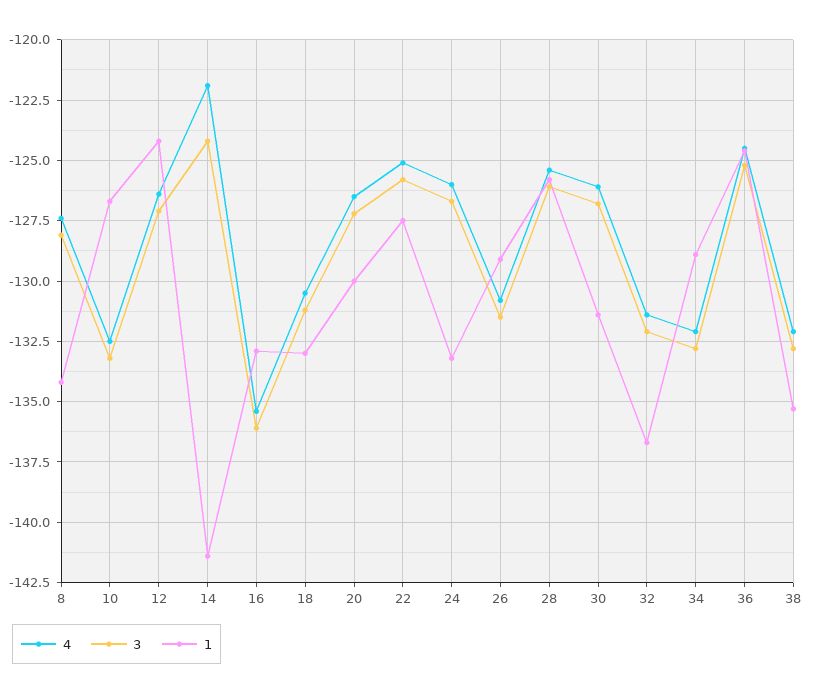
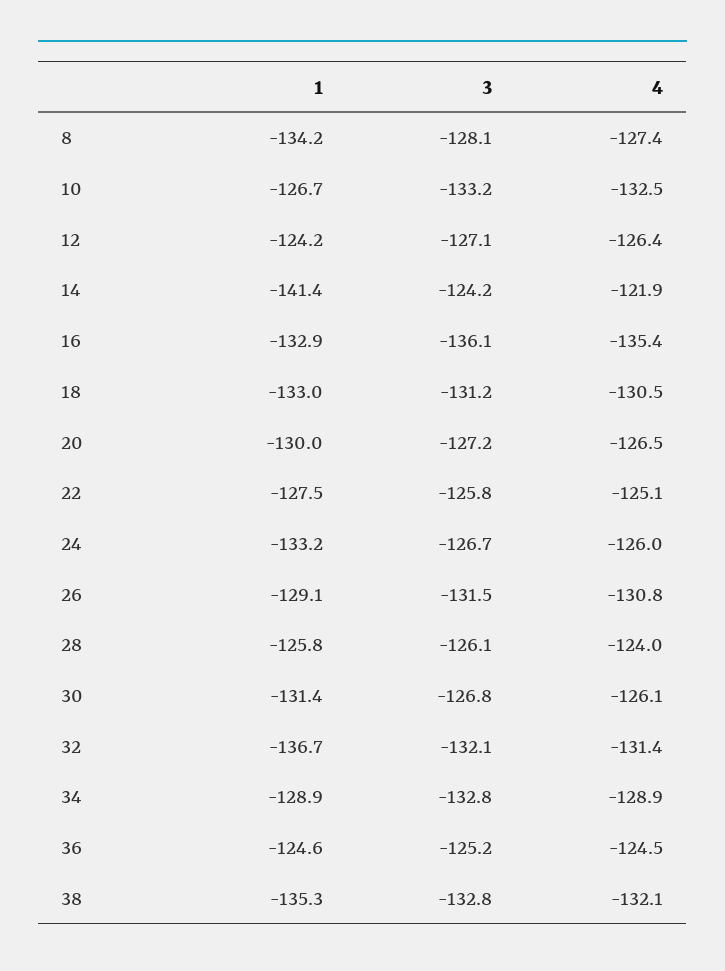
  {
    "4": {
      "8": -127.4,
      "10": -132.5,
      "12": -126.4,
      "14": -121.9,
      "16": -135.4,
      "18": -130.5,
      "20": -126.5,
      "22": -125.1,
      "24": -126,
      "26": -130.8,
-     "28": -125.5,
+     "28": -124,
      "30": -126.1,
      "32": -131.4,
-     "34": -132,
+     "34": -128.9,
      "36": -124.5,
      "38": -132.1
    },
    "3": {
      "8": -128.1,
      "10": -133.2,
      "12": -127.1,
      "14": -124.2,
      "16": -136.1,
      "18": -131.2,
      "20": -127.2,
      "22": -125.8,
      "24": -126.7,
      "26": -131.5,
      "28": -126.1,
      "30": -126.8,
      "32": -132.1,
      "34": -132.8,
      "36": -125.2,
      "38": -132.8
    },
    "1": {
      "8": -134.2,
      "10": -126.7,
      "12": -124.2,
      "14": -141.4,
      "16": -132.9,
      "18": -133,
      "20": -130,
      "22": -127.5,
      "24": -133.2,
      "26": -129.1,
      "28": -125.8,
      "30": -131.4,
      "32": -136.7,
      "34": -128.9,
      "36": -124.6,
      "38": -135.3
    }
  }

